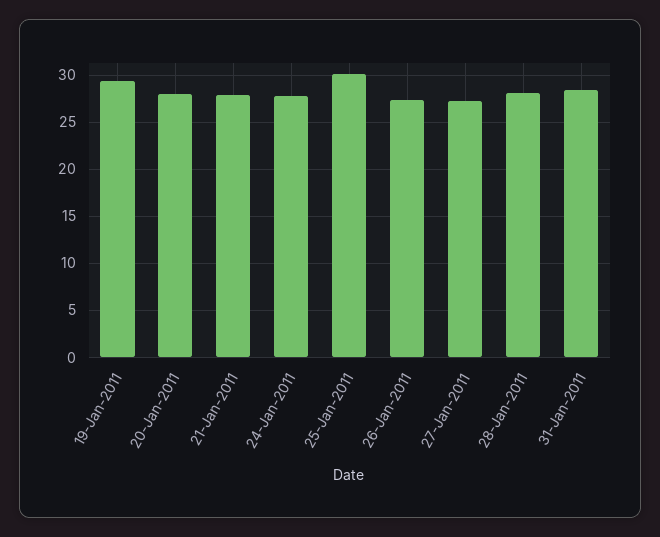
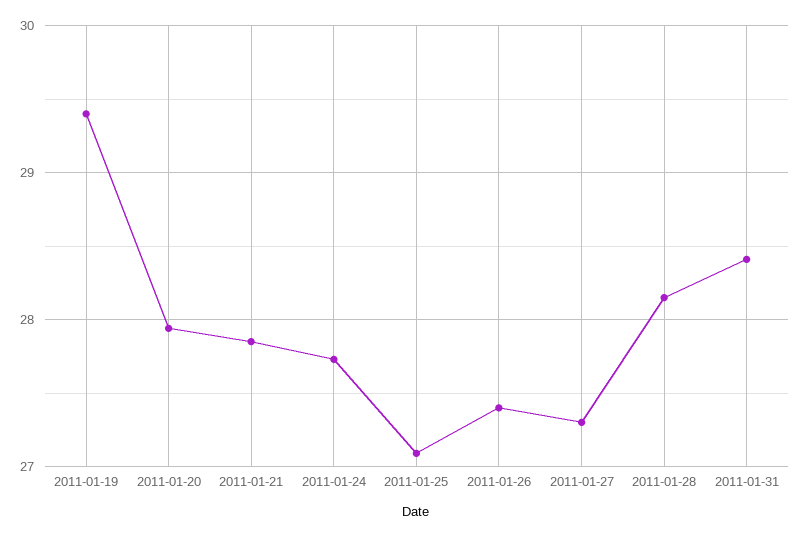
  {
    "19-Jan-2011": 29.4,
    "20-Jan-2011": 27.9,
    "21-Jan-2011": 27.9,
    "24-Jan-2011": 27.7,
-   "25-Jan-2011": 30,
+   "25-Jan-2011": 27.1,
    "26-Jan-2011": 27.4,
    "27-Jan-2011": 27.3,
    "28-Jan-2011": 28.2,
    "31-Jan-2011": 28.4
  }

